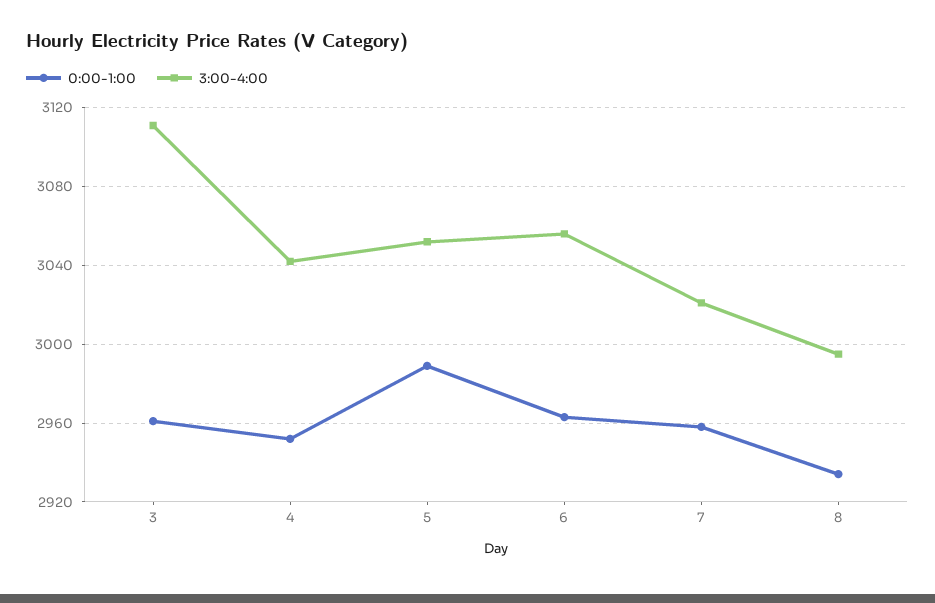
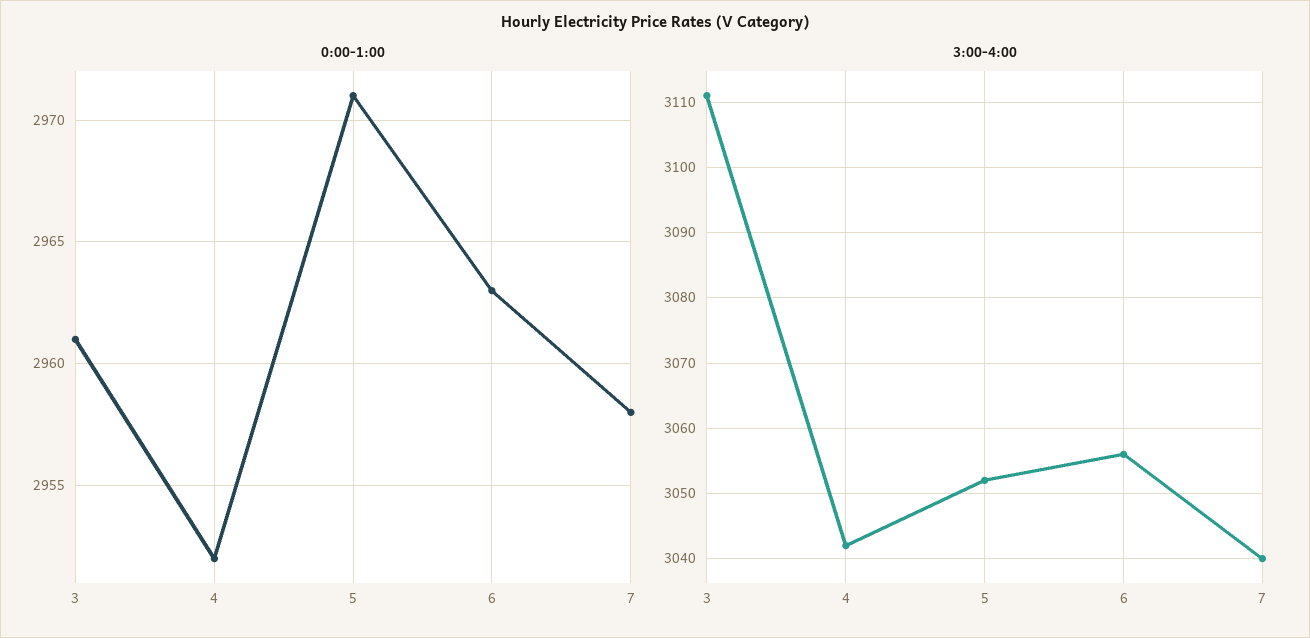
  {
    "0:00-1:00": {
      "3": 2961,
      "4": 2952,
-     "5": 2990,
+     "5": 2971,
      "6": 2963,
-     "7": 2958,
+     "7": 2958
-     "8": 2935
    },
    "3:00-4:00": {
      "3": 3111,
      "4": 3042,
      "5": 3052,
      "6": 3056,
-     "7": 3020,
+     "7": 3040
-     "8": 2995
    }
  }

